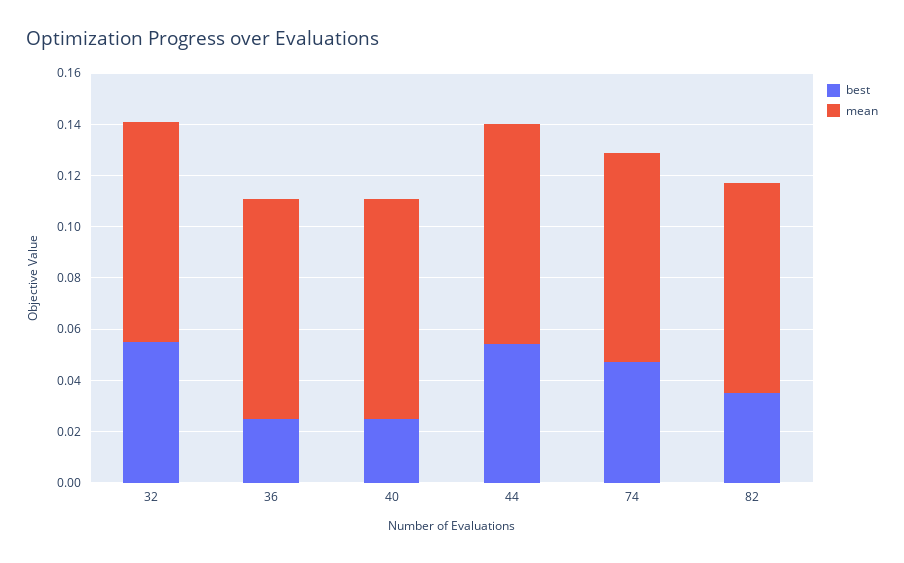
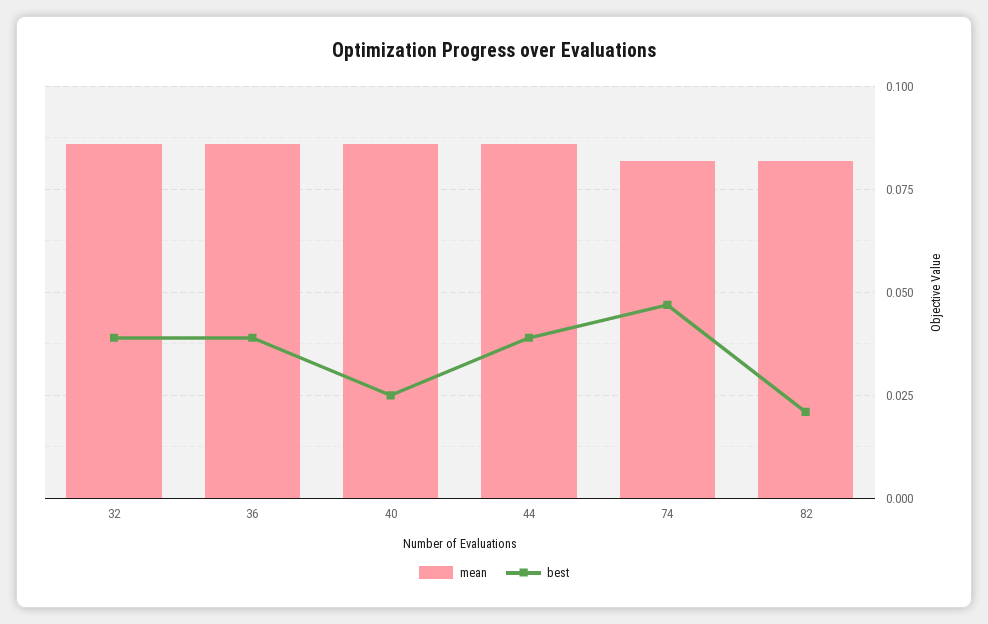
  {
    "best": {
-     "32": 0.055,
+     "32": 0.04,
-     "36": 0.025,
+     "36": 0.04,
      "40": 0.025,
-     "44": 0.055,
+     "44": 0.04,
      "74": 0.045,
-     "82": 0.035
+     "82": 0.02
    },
    "mean": {
      "32": 0.085,
      "36": 0.085,
      "40": 0.085,
      "44": 0.085,
      "74": 0.08,
      "82": 0.08
    }
  }

